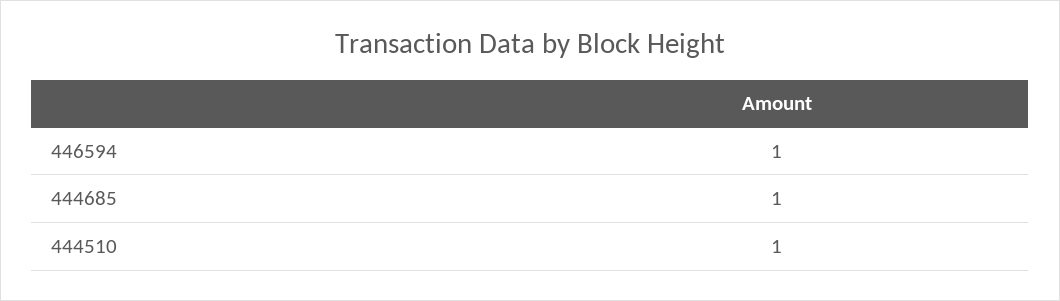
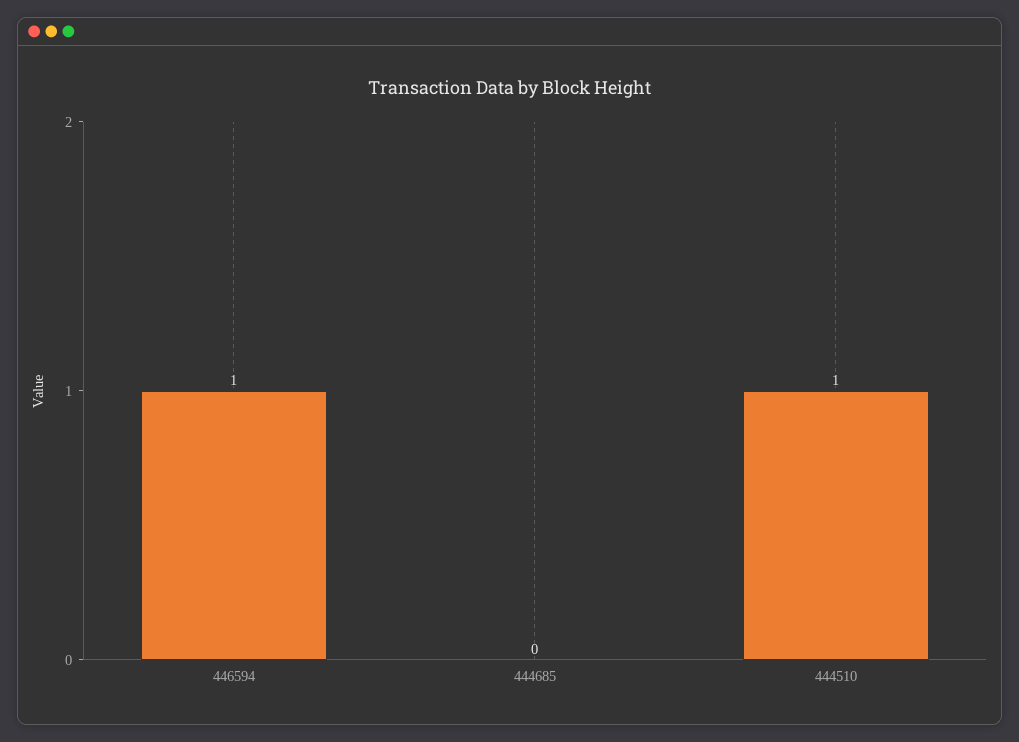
  {
    "446594": 1,
-   "444685": 1,
+   "444685": 0,
    "444510": 1
  }

